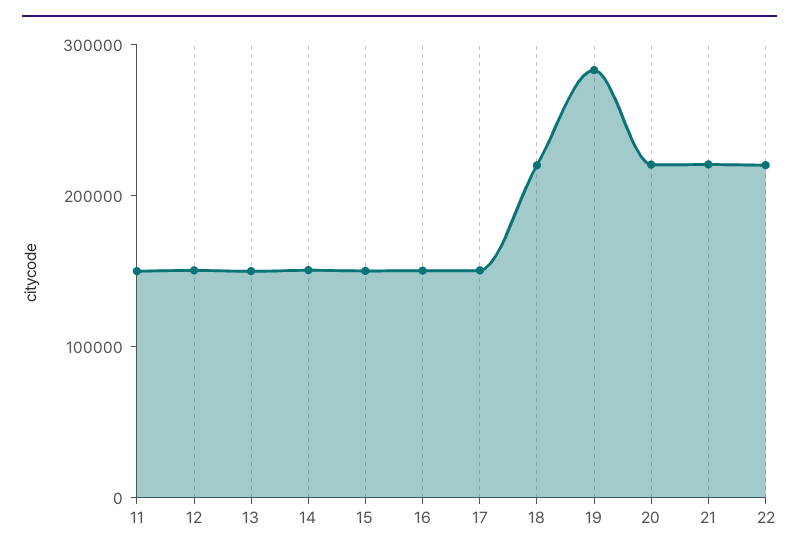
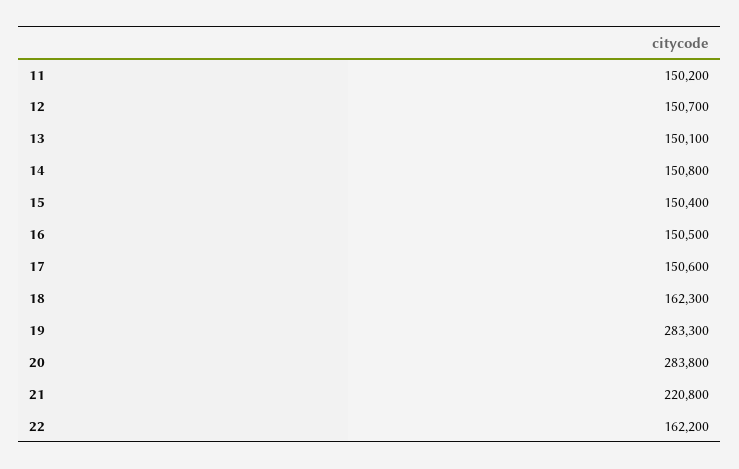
  {
    "11": 150200,
    "12": 150700,
    "13": 150100,
    "14": 150800,
    "15": 150400,
    "16": 150500,
    "17": 150600,
-   "18": 220000,
+   "18": 162300,
    "19": 283300,
-   "20": 220000,
+   "20": 283800,
    "21": 220800,
-   "22": 220000
+   "22": 162200
  }

